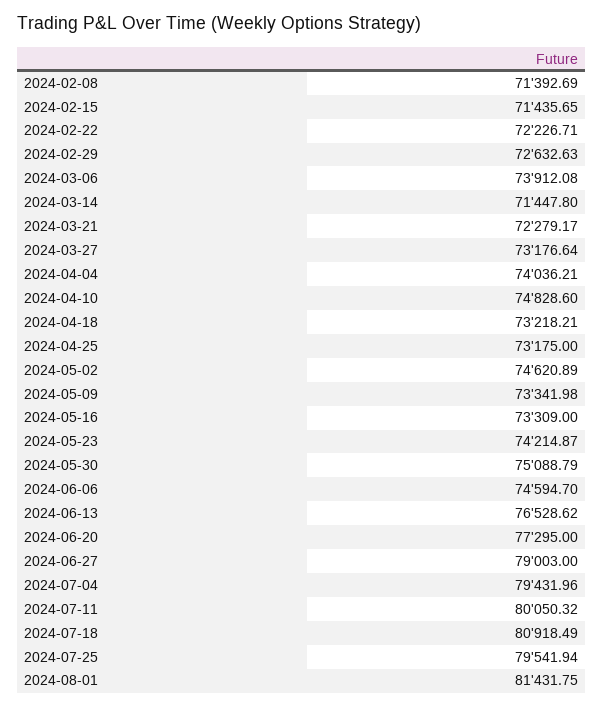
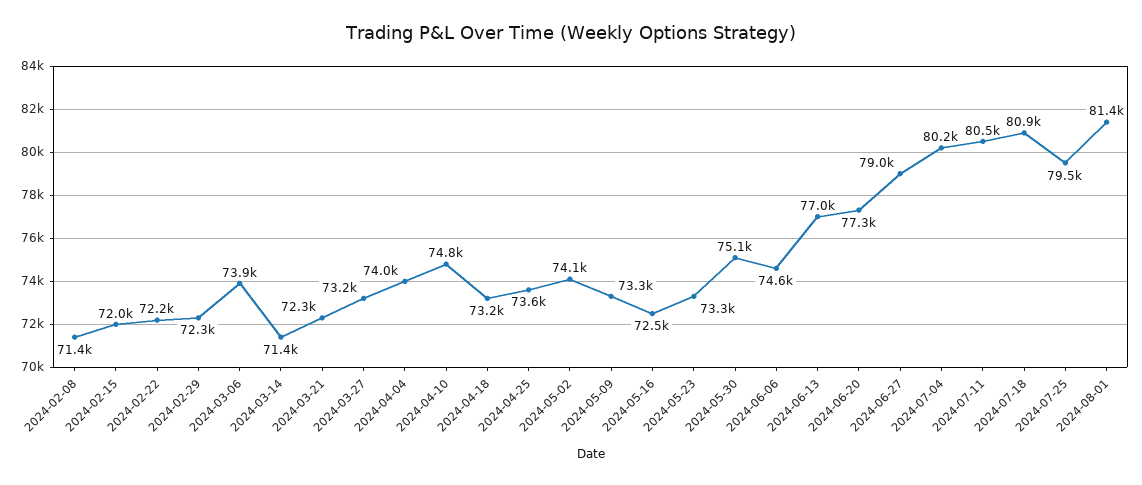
  {
    "2024-02-08": 71392.69,
-   "2024-02-15": 71435.65,
+   "2024-02-15": 72000,
    "2024-02-22": 72226.71,
-   "2024-02-29": 72632.63,
+   "2024-02-29": 72300,
    "2024-03-06": 73912.08,
    "2024-03-14": 71447.8,
    "2024-03-21": 72279.17,
    "2024-03-27": 73176.64,
    "2024-04-04": 74036.21,
    "2024-04-10": 74828.6,
    "2024-04-18": 73218.21,
-   "2024-04-25": 73175,
+   "2024-04-25": 73600,
-   "2024-05-02": 74620.89,
+   "2024-05-02": 74100,
    "2024-05-09": 73341.98,
-   "2024-05-16": 73309,
+   "2024-05-16": 72500,
-   "2024-05-23": 74214.87,
+   "2024-05-23": 73300,
    "2024-05-30": 75088.79,
    "2024-06-06": 74594.7,
-   "2024-06-13": 76528.62,
+   "2024-06-13": 77000,
    "2024-06-20": 77295,
    "2024-06-27": 79003,
-   "2024-07-04": 79431.96,
+   "2024-07-04": 80200,
-   "2024-07-11": 80050.32,
+   "2024-07-11": 80500,
    "2024-07-18": 80918.49,
    "2024-07-25": 79541.94,
    "2024-08-01": 81431.75
  }

